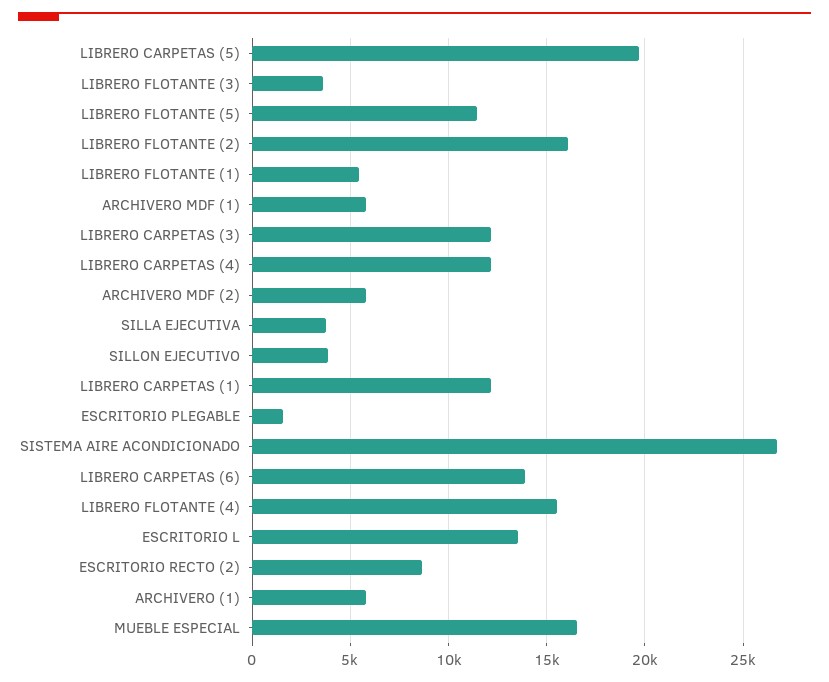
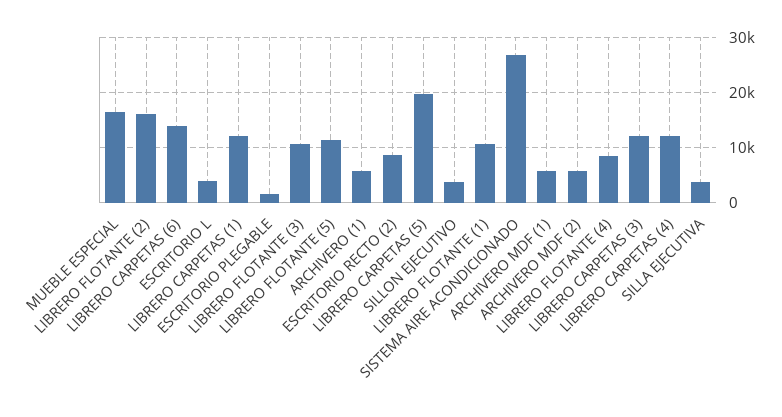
  {
    "LIBRERO CARPETAS (5)": 19500,
-   "LIBRERO FLOTANTE (3)": 3500,
+   "LIBRERO FLOTANTE (3)": 10000,
    "LIBRERO FLOTANTE (5)": 11500,
    "LIBRERO FLOTANTE (2)": 16000,
-   "LIBRERO FLOTANTE (1)": 5500,
+   "LIBRERO FLOTANTE (1)": 10000,
    "ARCHIVERO MDF (1)": 6000,
    "LIBRERO CARPETAS (3)": 12000,
    "LIBRERO CARPETAS (4)": 12000,
    "ARCHIVERO MDF (2)": 6000,
    "SILLA EJECUTIVA": 4000,
    "SILLON EJECUTIVO": 4000,
    "LIBRERO CARPETAS (1)": 12000,
    "ESCRITORIO PLEGABLE": 1500,
    "SISTEMA AIRE ACONDICIONADO": 26500,
    "LIBRERO CARPETAS (6)": 14000,
-   "LIBRERO FLOTANTE (4)": 15500,
+   "LIBRERO FLOTANTE (4)": 8000,
-   "ESCRITORIO L": 13500,
+   "ESCRITORIO L": 4000,
    "ESCRITORIO RECTO (2)": 8500,
    "ARCHIVERO (1)": 6000,
    "MUEBLE ESPECIAL": 16500
  }

